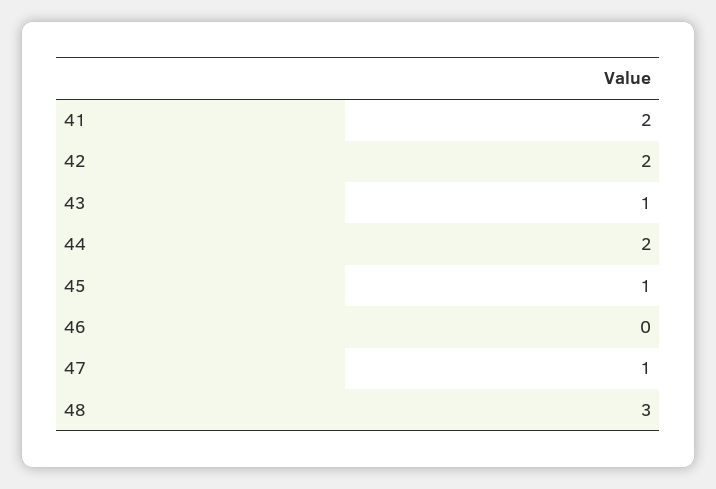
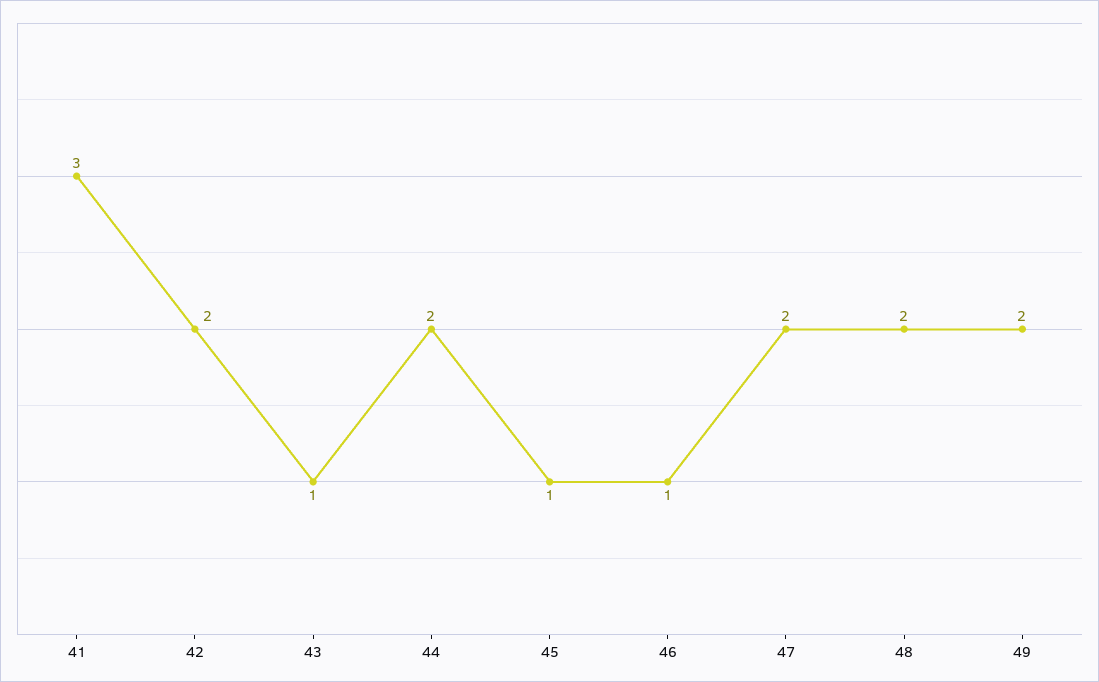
  {
-   "41": 2,
+   "41": 3,
    "42": 2,
    "43": 1,
    "44": 2,
    "45": 1,
-   "46": 0,
+   "46": 1,
-   "47": 1,
+   "47": 2,
-   "48": 3
+   "48": 2,
+   "49": 2
  }

